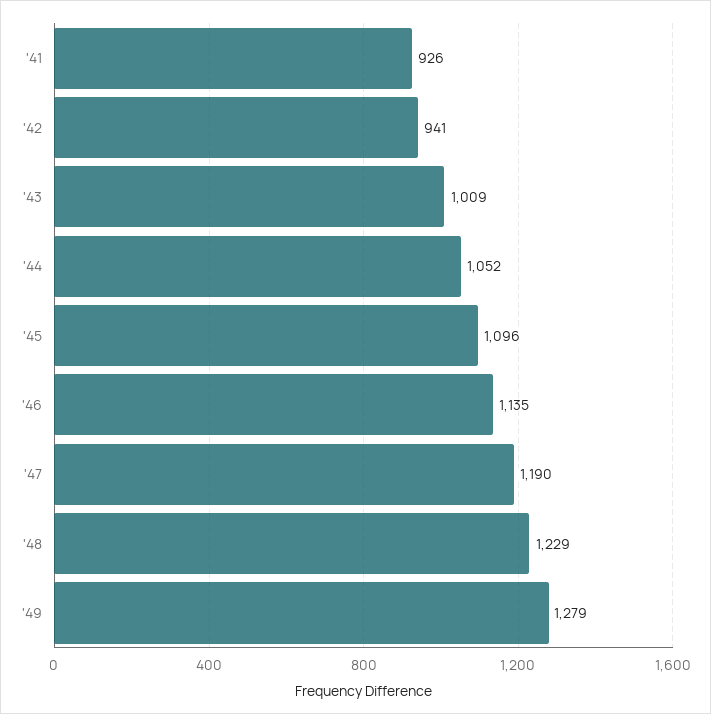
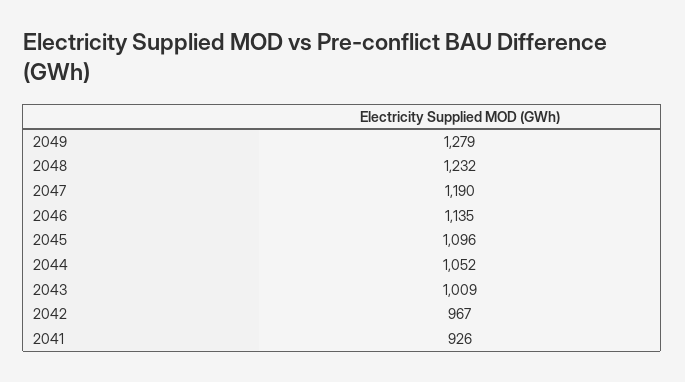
  {
    "'41": 926,
-   "'42": 941,
+   "'42": 967,
    "'43": 1009,
    "'44": 1052,
    "'45": 1096,
    "'46": 1135,
    "'47": 1190,
-   "'48": 1229,
+   "'48": 1232,
    "'49": 1279
  }

